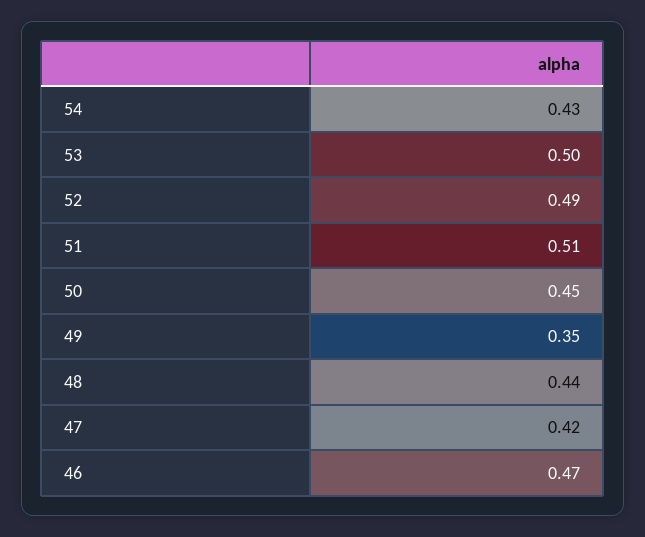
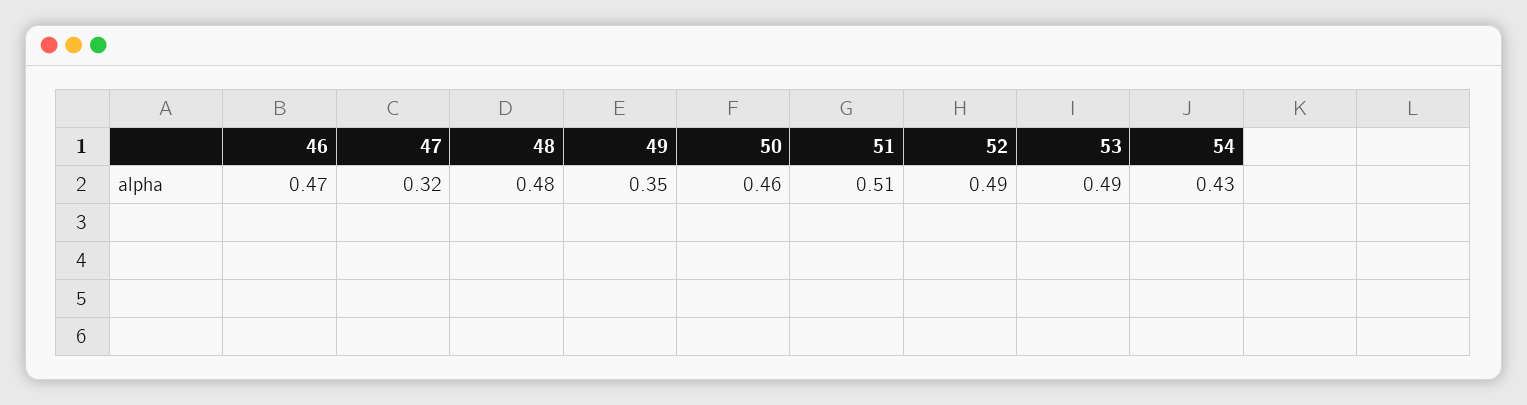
  {
    "54": 0.43,
-   "53": 0.5,
+   "53": 0.49,
    "52": 0.49,
    "51": 0.51,
-   "50": 0.45,
+   "50": 0.46,
    "49": 0.35,
-   "48": 0.44,
+   "48": 0.48,
-   "47": 0.42,
+   "47": 0.32,
    "46": 0.47
  }

